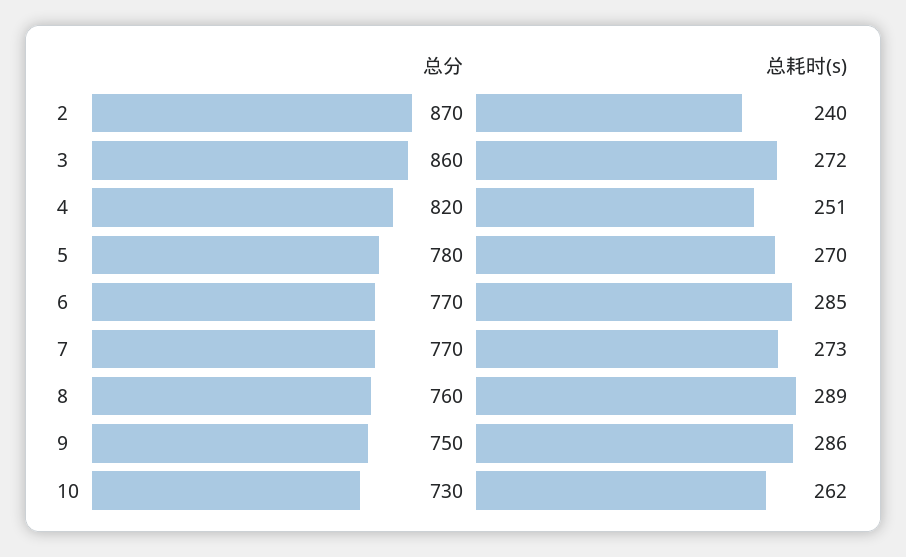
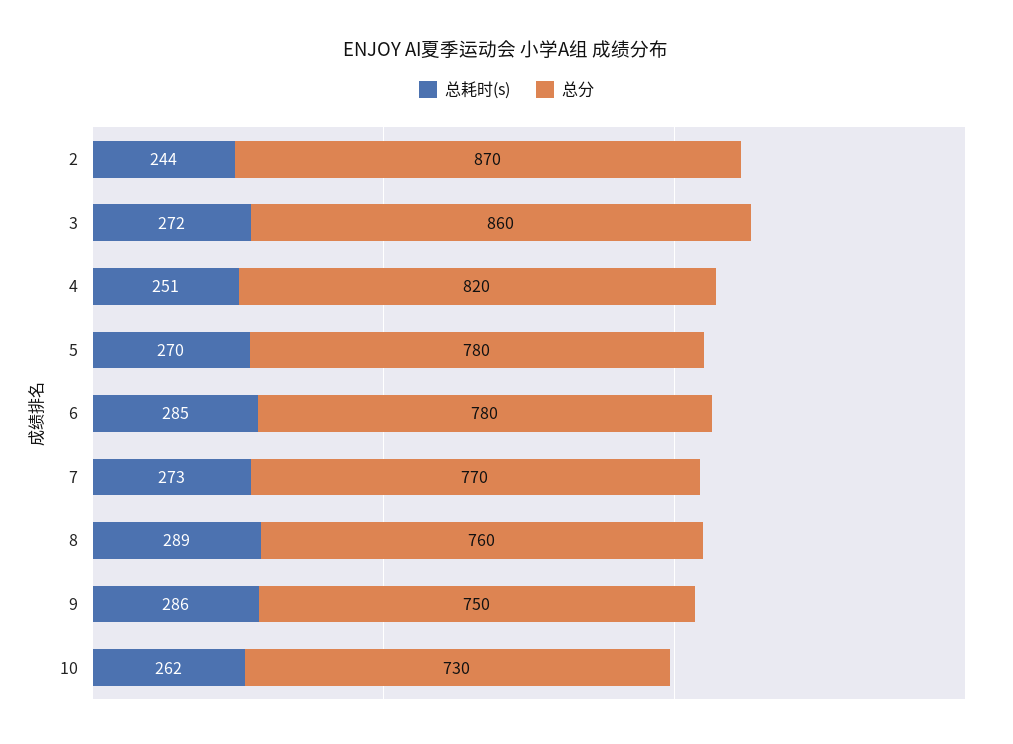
  {
    "总分": {
      "2": 870,
      "3": 860,
      "4": 820,
      "5": 780,
-     "6": 770,
+     "6": 780,
      "7": 770,
      "8": 760,
      "9": 750,
      "10": 730
    },
    "总耗时(s)": {
-     "2": 240,
+     "2": 244,
      "3": 272,
      "4": 251,
      "5": 270,
      "6": 285,
      "7": 273,
      "8": 289,
      "9": 286,
      "10": 262
    }
  }

